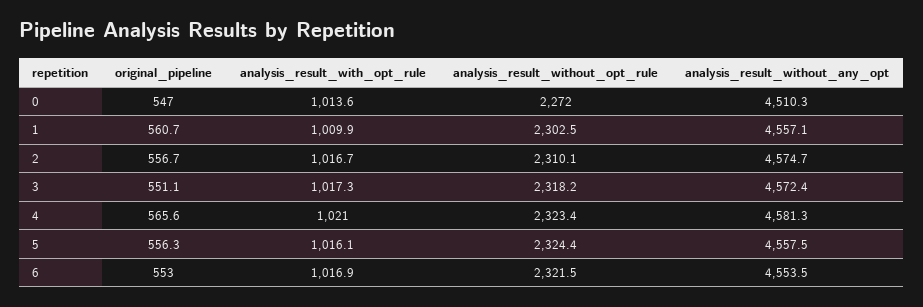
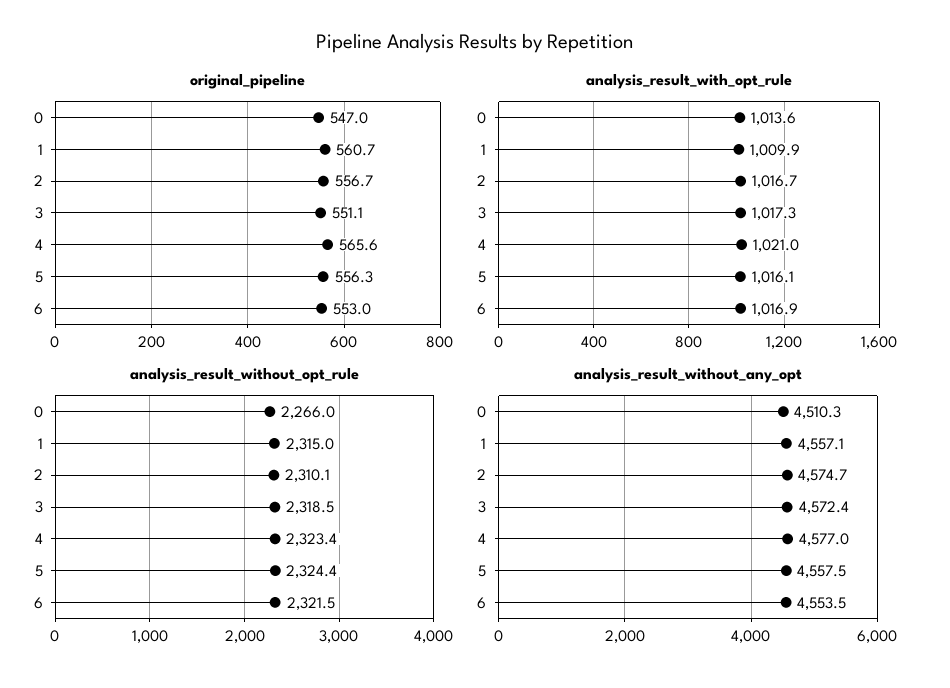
  {
    "original_pipeline": {
      "0": 547,
      "1": 560.7,
      "2": 556.7,
      "3": 551.1,
      "4": 565.6,
      "5": 556.3,
      "6": 553
    },
    "analysis_result_with_opt_rule": {
      "0": 1013.6,
      "1": 1009.9,
      "2": 1016.7,
      "3": 1017.3,
      "4": 1021,
      "5": 1016.1,
      "6": 1016.9
    },
    "analysis_result_without_opt_rule": {
-     "0": 2272,
+     "0": 2266,
-     "1": 2302.5,
+     "1": 2315,
      "2": 2310.1,
-     "3": 2318.2,
+     "3": 2318.5,
      "4": 2323.4,
      "5": 2324.4,
      "6": 2321.5
    },
    "analysis_result_without_any_opt": {
      "0": 4510.3,
      "1": 4557.1,
      "2": 4574.7,
      "3": 4572.4,
-     "4": 4581.3,
+     "4": 4577,
      "5": 4557.5,
      "6": 4553.5
    }
  }

